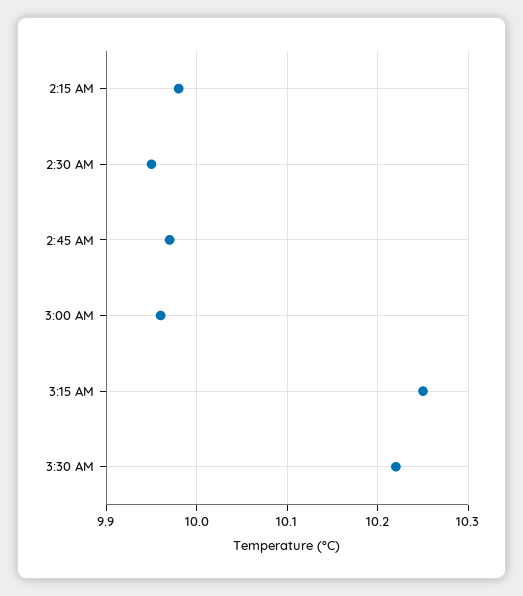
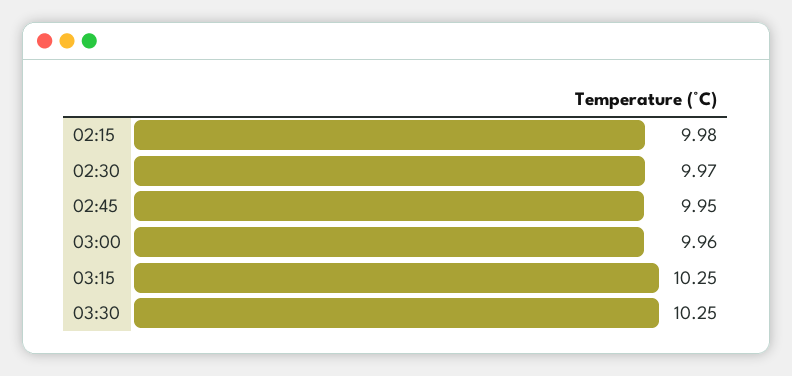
  {
    "2:15 AM": 9.98,
-   "2:30 AM": 9.95,
+   "2:30 AM": 9.97,
-   "2:45 AM": 9.97,
+   "2:45 AM": 9.95,
    "3:00 AM": 9.96,
    "3:15 AM": 10.25,
-   "3:30 AM": 10.22
+   "3:30 AM": 10.25
  }

